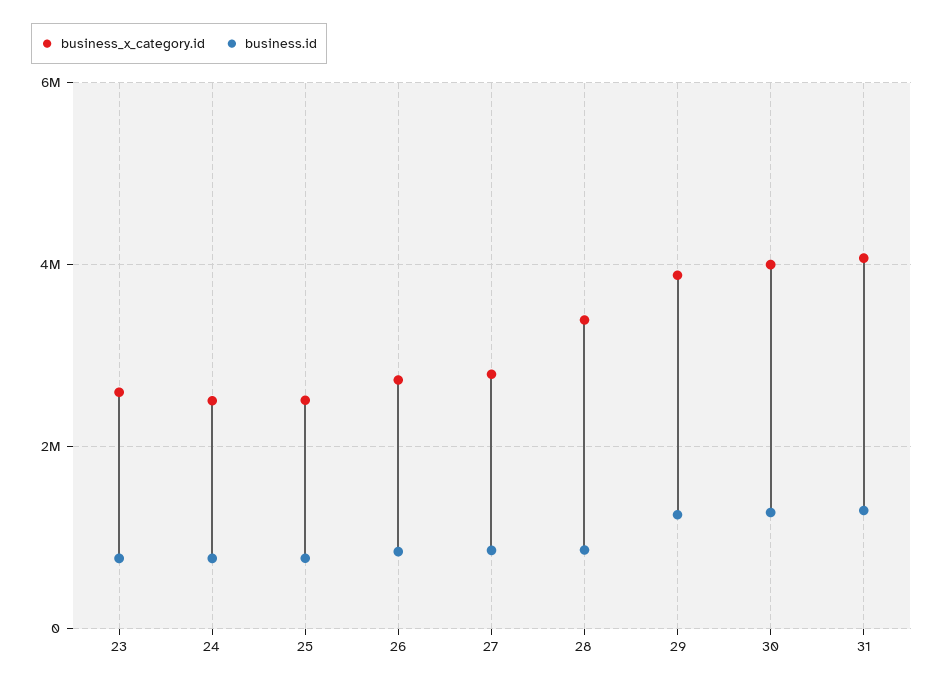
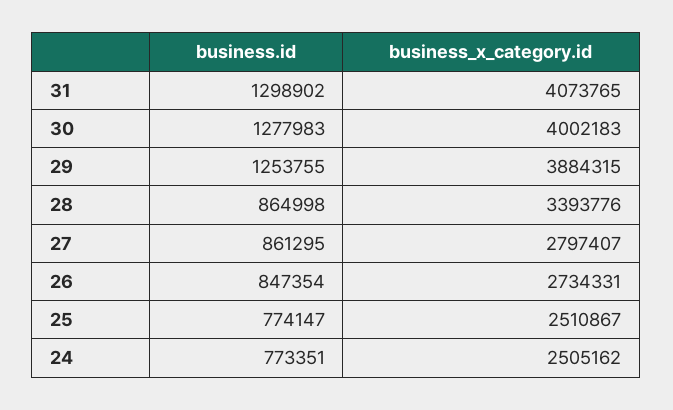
  {
    "business_x_category.id": {
-     "23": 2600000,
      "24": 2505162,
      "25": 2510867,
      "26": 2734331,
      "27": 2797407,
      "28": 3393776,
      "29": 3884315,
      "30": 4002183,
      "31": 4073765
    },
    "business.id": {
-     "23": 800000,
      "24": 773351,
      "25": 774147,
      "26": 847354,
      "27": 861295,
      "28": 864998,
      "29": 1253755,
      "30": 1277983,
      "31": 1298902
    }
  }

